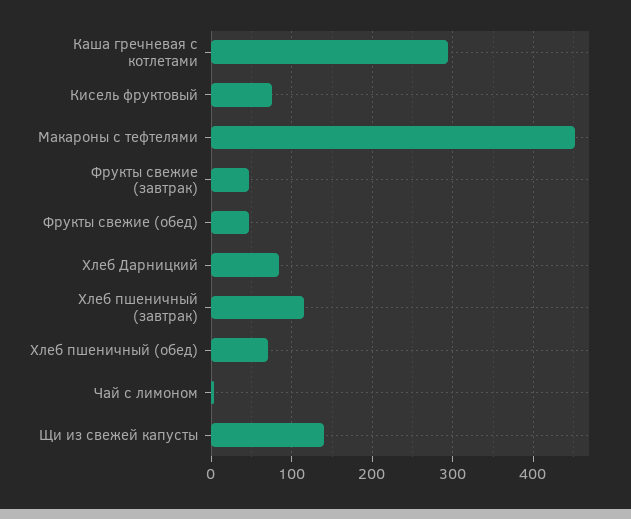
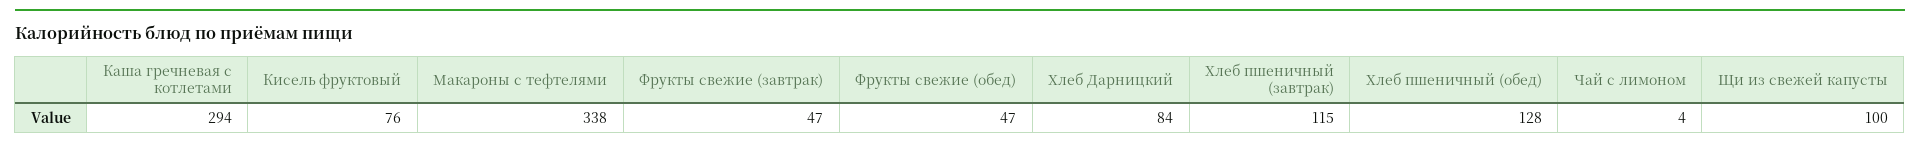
  {
    "Каша гречневая с котлетами": 294,
    "Кисель фруктовый": 76,
-   "Макароны с тефтелями": 450,
+   "Макароны с тефтелями": 338,
    "Фрукты свежие (завтрак)": 47,
    "Фрукты свежие (обед)": 47,
    "Хлеб Дарницкий": 84,
    "Хлеб пшеничный (завтрак)": 115,
-   "Хлеб пшеничный (обед)": 70,
+   "Хлеб пшеничный (обед)": 128,
    "Чай с лимоном": 4,
-   "Щи из свежей капусты": 140
+   "Щи из свежей капусты": 100
  }

